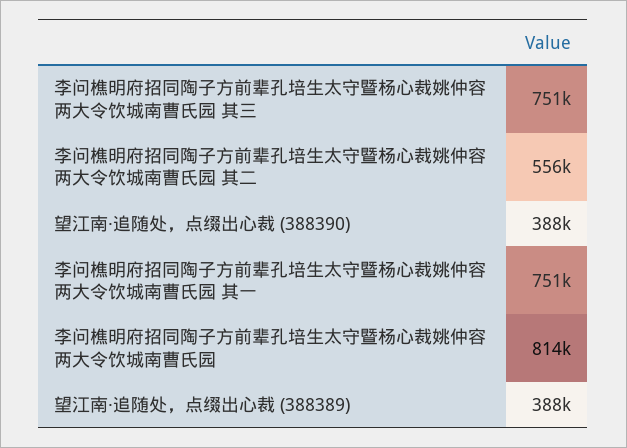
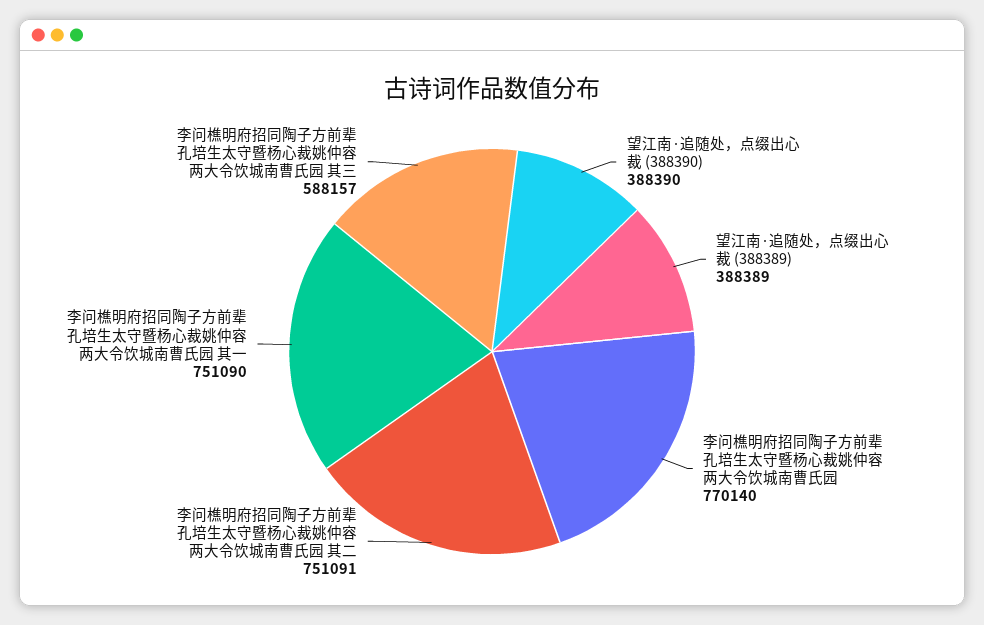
  {
-   "李问樵明府招同陶子方前辈孔培生太守暨杨心裁姚仲容两大令饮城南曹氏园 其三": 751000,
+   "李问樵明府招同陶子方前辈孔培生太守暨杨心裁姚仲容两大令饮城南曹氏园 其三": 588157,
-   "李问樵明府招同陶子方前辈孔培生太守暨杨心裁姚仲容两大令饮城南曹氏园 其二": 556000,
+   "李问樵明府招同陶子方前辈孔培生太守暨杨心裁姚仲容两大令饮城南曹氏园 其二": 751091,
    "望江南·追随处，点缀出心裁 (388390)": 388390,
    "李问樵明府招同陶子方前辈孔培生太守暨杨心裁姚仲容两大令饮城南曹氏园 其一": 751090,
-   "李问樵明府招同陶子方前辈孔培生太守暨杨心裁姚仲容两大令饮城南曹氏园": 814000,
+   "李问樵明府招同陶子方前辈孔培生太守暨杨心裁姚仲容两大令饮城南曹氏园": 770140,
    "望江南·追随处，点缀出心裁 (388389)": 388389
  }

